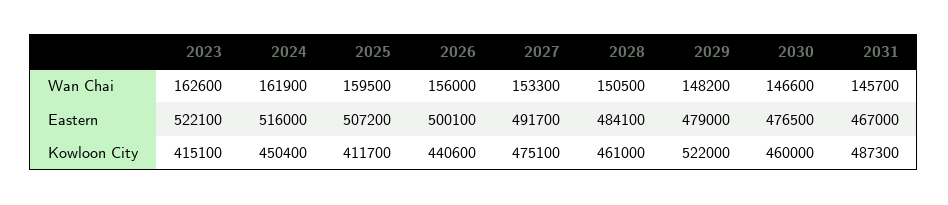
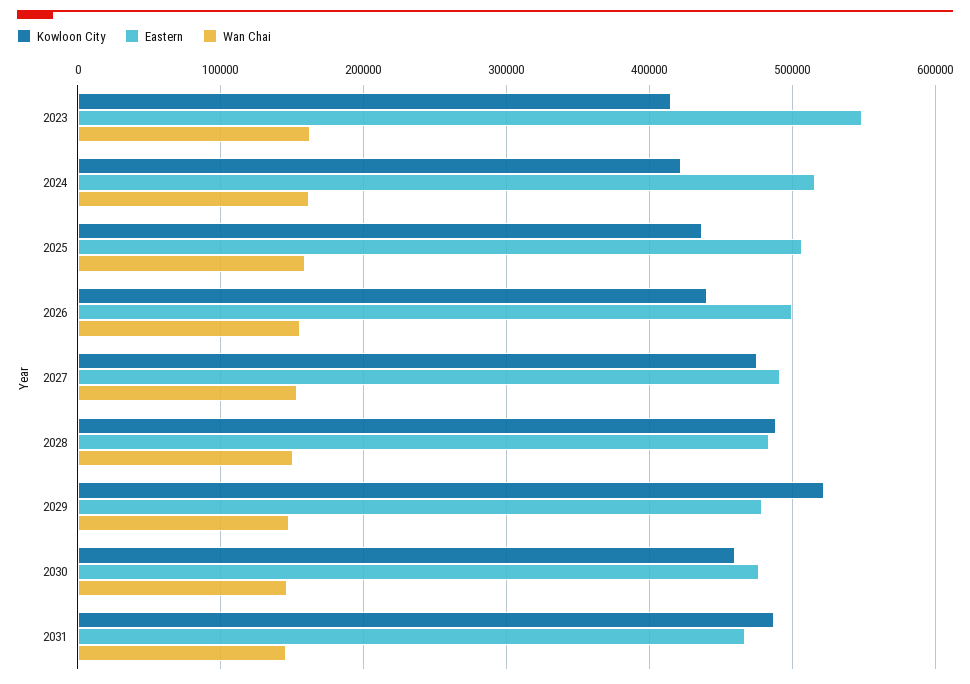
  {
    "Wan Chai": {
      "2023": 162600,
      "2024": 161900,
      "2025": 159500,
      "2026": 156000,
      "2027": 153300,
      "2028": 150500,
      "2029": 148200,
      "2030": 146600,
      "2031": 145700
    },
    "Eastern": {
-     "2023": 522100,
+     "2023": 550000,
      "2024": 516000,
      "2025": 507200,
      "2026": 500100,
      "2027": 491700,
      "2028": 484100,
      "2029": 479000,
      "2030": 476500,
      "2031": 467000
    },
    "Kowloon City": {
      "2023": 415100,
-     "2024": 450400,
+     "2024": 420000,
-     "2025": 411700,
+     "2025": 440000,
      "2026": 440600,
      "2027": 475100,
-     "2028": 461000,
+     "2028": 490000,
      "2029": 522000,
      "2030": 460000,
      "2031": 487300
    }
  }

